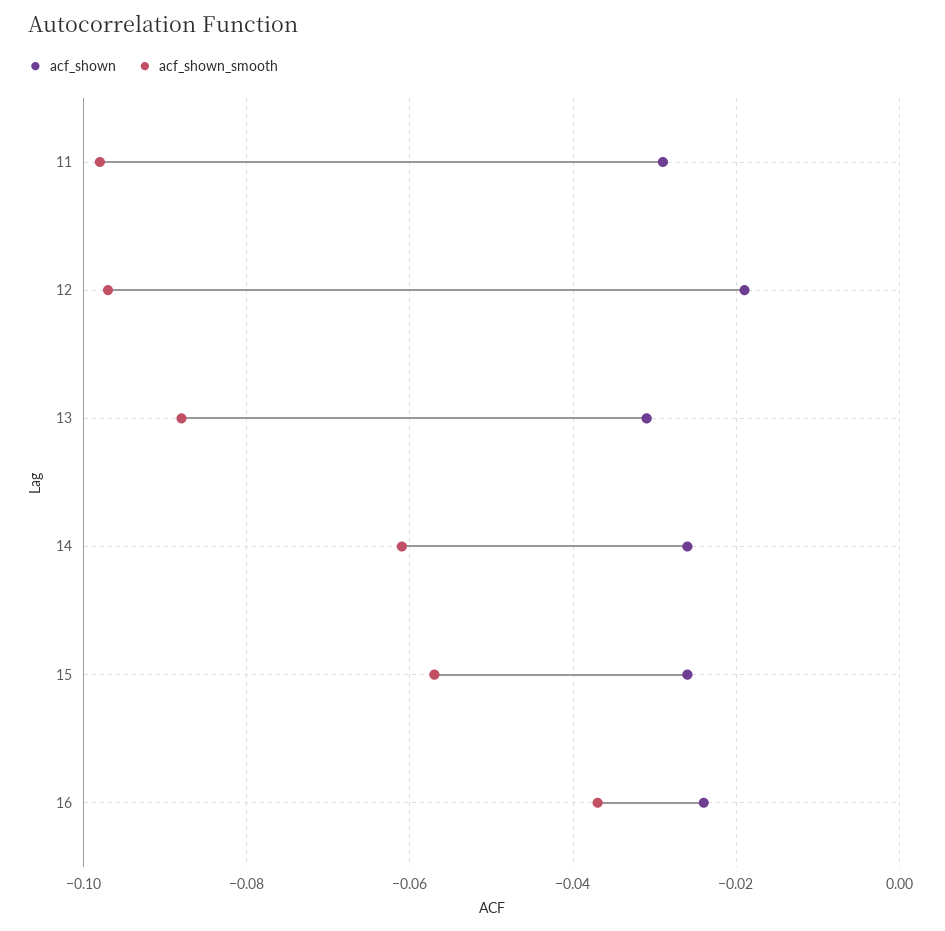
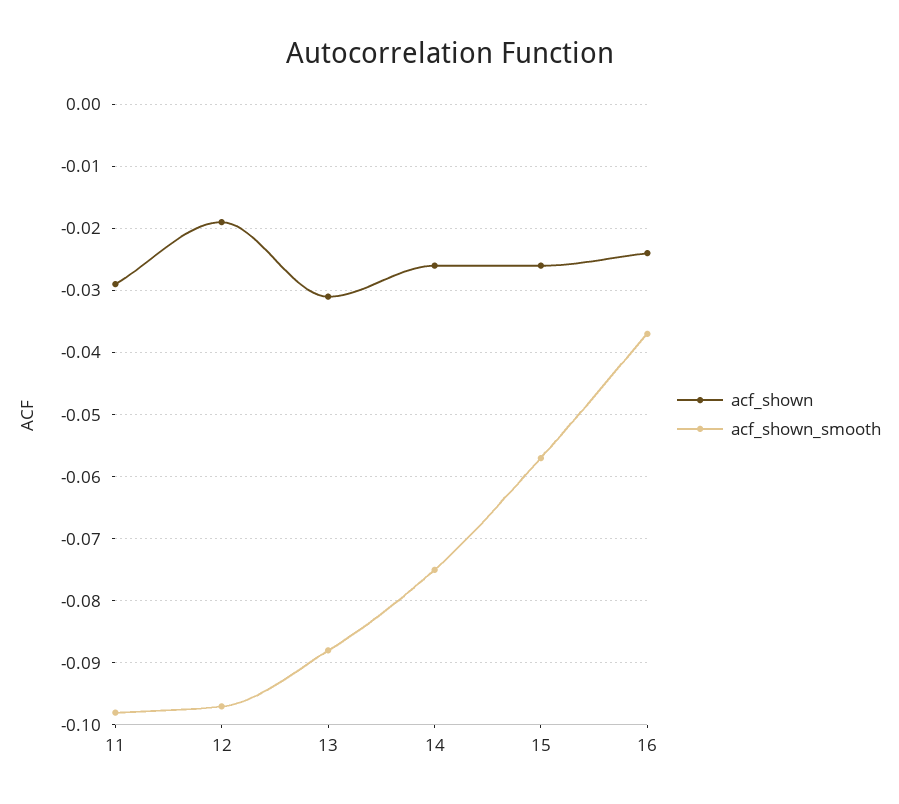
  {
    "acf_shown": {
      "11": -0.029,
      "12": -0.019,
      "13": -0.031,
      "14": -0.026,
      "15": -0.026,
      "16": -0.024
    },
    "acf_shown_smooth": {
      "11": -0.098,
      "12": -0.097,
      "13": -0.088,
-     "14": -0.06,
+     "14": -0.075,
      "15": -0.057,
      "16": -0.037
    }
  }

